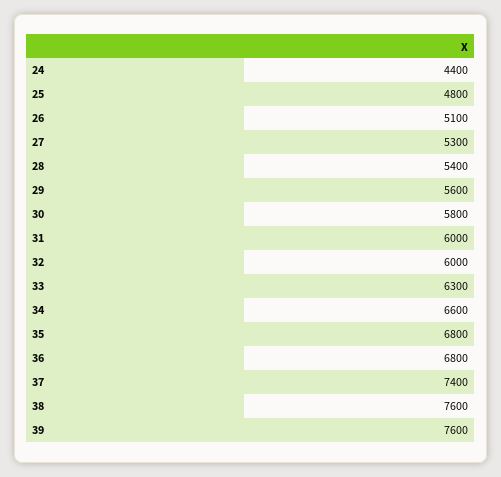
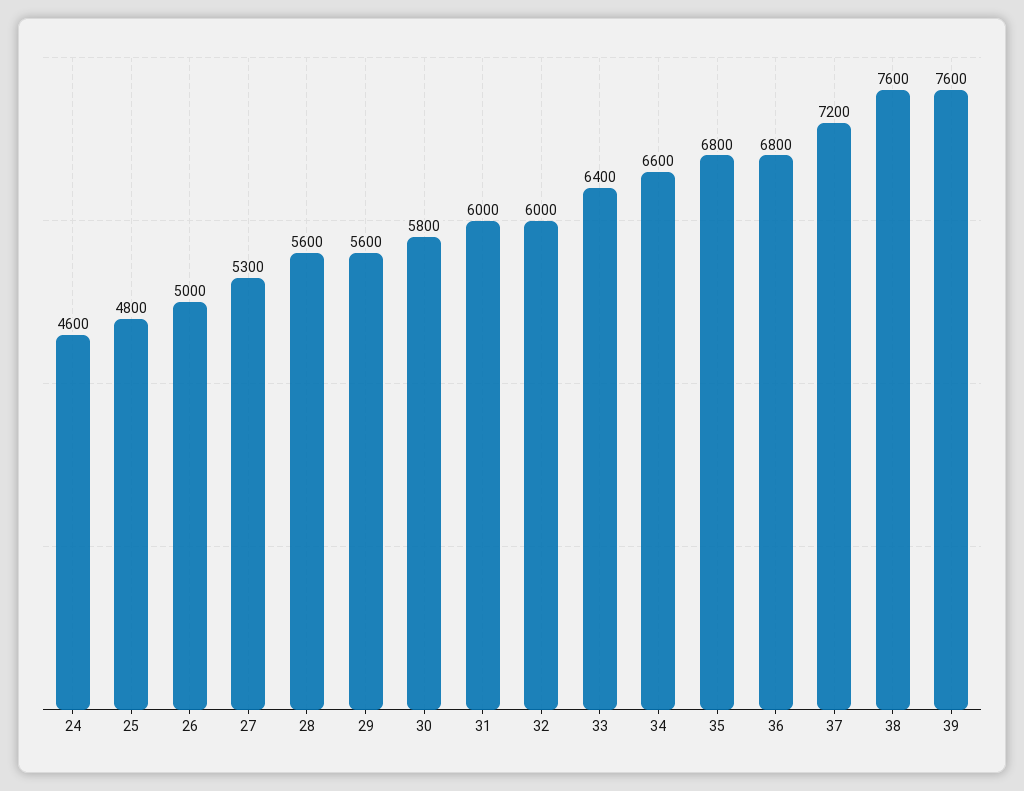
  {
-   "24": 4400,
+   "24": 4600,
    "25": 4800,
-   "26": 5100,
+   "26": 5000,
    "27": 5300,
-   "28": 5400,
+   "28": 5600,
    "29": 5600,
    "30": 5800,
    "31": 6000,
    "32": 6000,
-   "33": 6300,
+   "33": 6400,
    "34": 6600,
    "35": 6800,
    "36": 6800,
-   "37": 7400,
+   "37": 7200,
    "38": 7600,
    "39": 7600
  }

